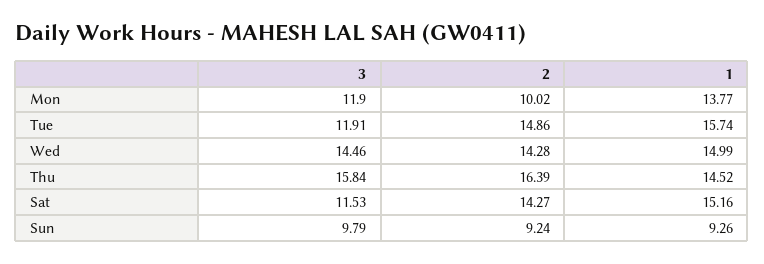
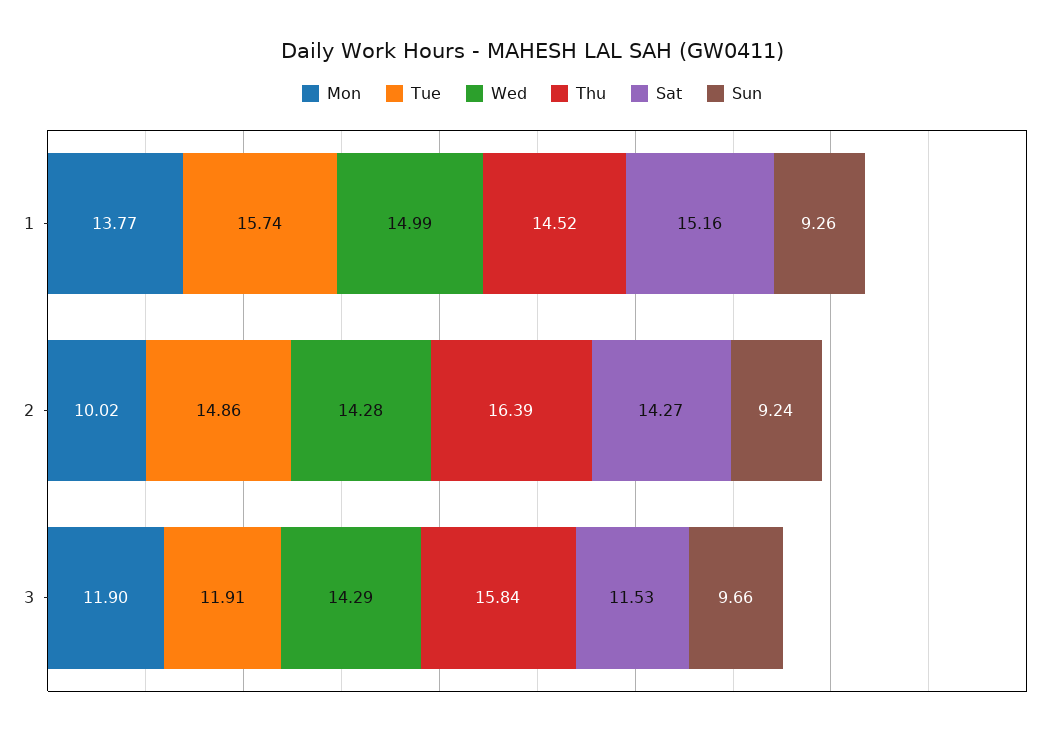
  {
    "Mon": {
      "3": 11.9,
      "2": 10.02,
      "1": 13.77
    },
    "Tue": {
      "3": 11.91,
      "2": 14.86,
      "1": 15.74
    },
    "Wed": {
-     "3": 14.46,
+     "3": 14.29,
      "2": 14.28,
      "1": 14.99
    },
    "Thu": {
      "3": 15.84,
      "2": 16.39,
      "1": 14.52
    },
    "Sat": {
      "3": 11.53,
      "2": 14.27,
      "1": 15.16
    },
    "Sun": {
-     "3": 9.79,
+     "3": 9.66,
      "2": 9.24,
      "1": 9.26
    }
  }

